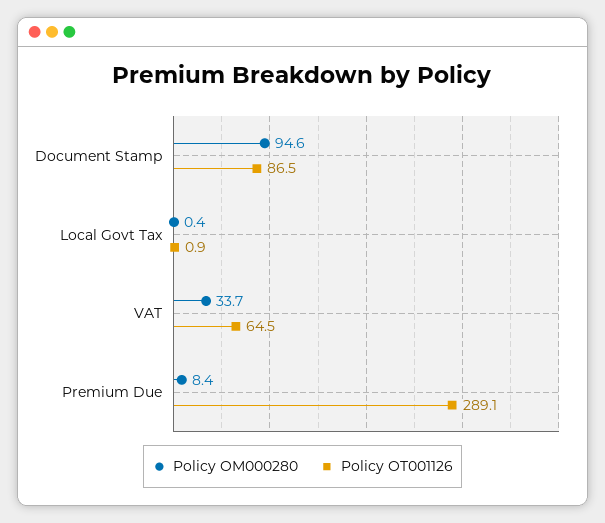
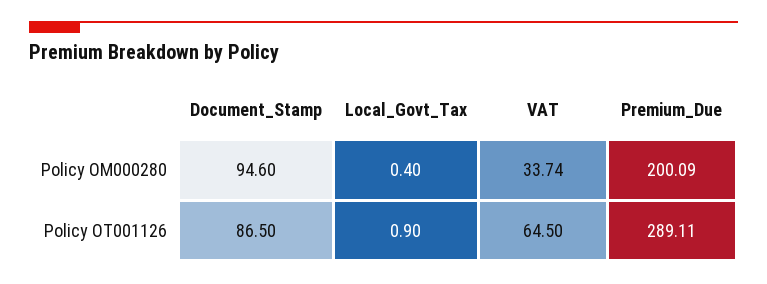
  {
    "Policy OM000280": {
      "Document Stamp": 94.6,
      "Local Govt Tax": 0.4,
      "VAT": 33.74,
-     "Premium Due": 8.4
+     "Premium Due": 200.09
    },
    "Policy OT001126": {
      "Document Stamp": 86.5,
      "Local Govt Tax": 0.9,
      "VAT": 64.5,
      "Premium Due": 289.11
    }
  }

